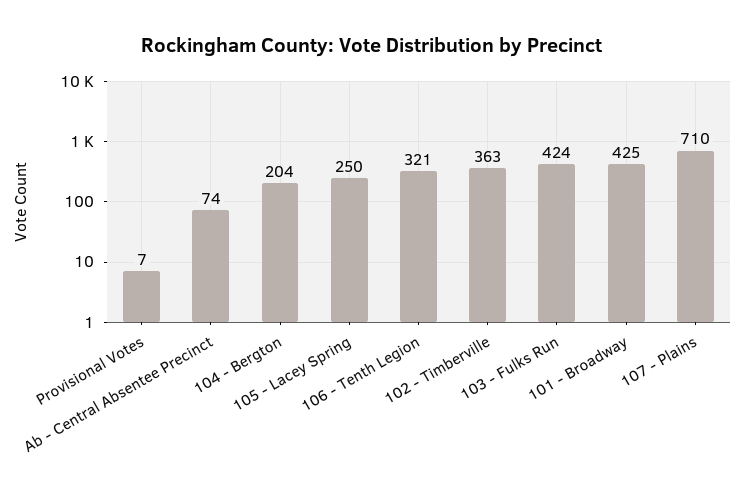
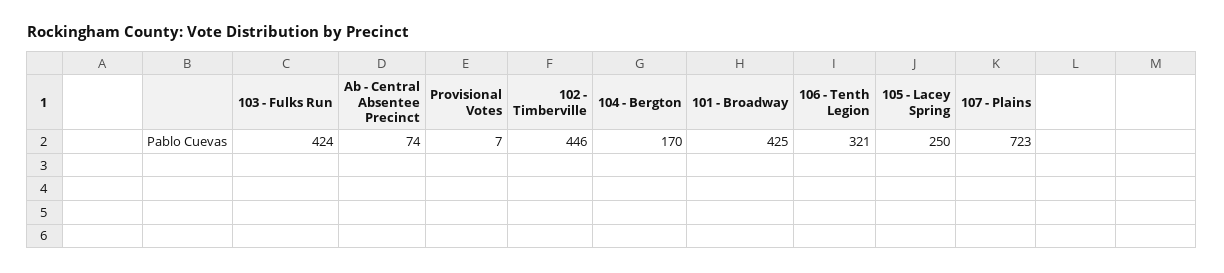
  {
    "Provisional Votes": 7,
    "Ab - Central Absentee Precinct": 74,
-   "104 - Bergton": 204,
+   "104 - Bergton": 170,
    "105 - Lacey Spring": 250,
    "106 - Tenth Legion": 321,
-   "102 - Timberville": 363,
+   "102 - Timberville": 446,
    "103 - Fulks Run": 424,
    "101 - Broadway": 425,
-   "107 - Plains": 710
+   "107 - Plains": 723
  }

